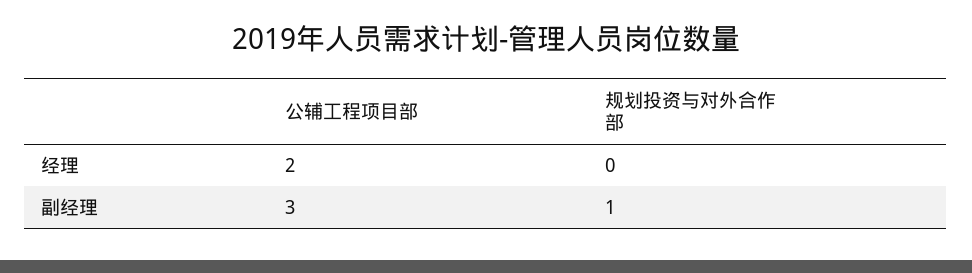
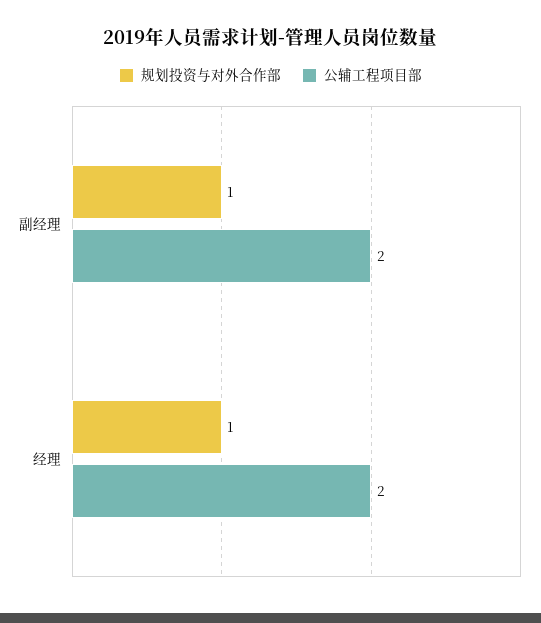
  {
    "公辅工程项目部": {
      "经理": 2,
-     "副经理": 3
+     "副经理": 2
    },
    "规划投资与对外合作部": {
-     "经理": 0,
+     "经理": 1,
      "副经理": 1
    }
  }

